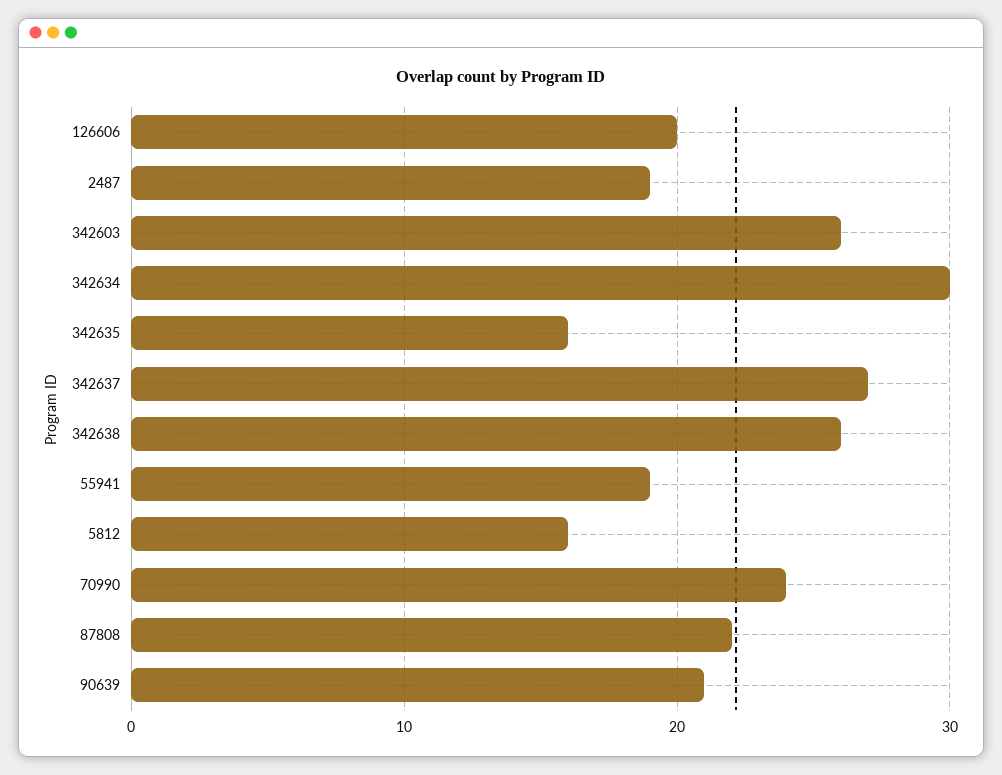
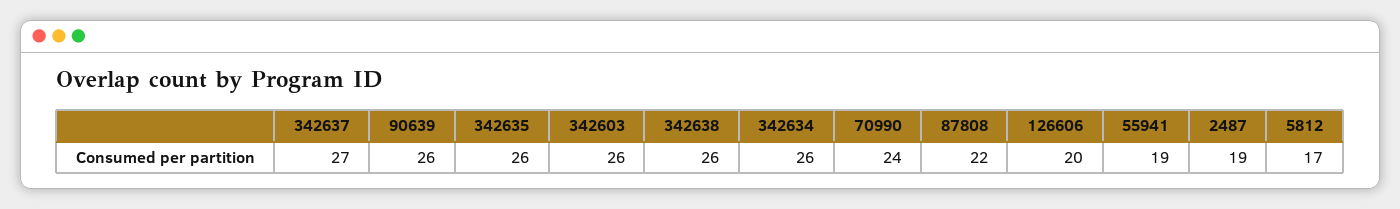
  {
    "126606": 20,
    "2487": 19,
    "342603": 26,
-   "342634": 30,
+   "342634": 26,
-   "342635": 16,
+   "342635": 26,
    "342637": 27,
    "342638": 26,
    "55941": 19,
-   "5812": 16,
+   "5812": 17,
    "70990": 24,
    "87808": 22,
-   "90639": 21
+   "90639": 26
  }

